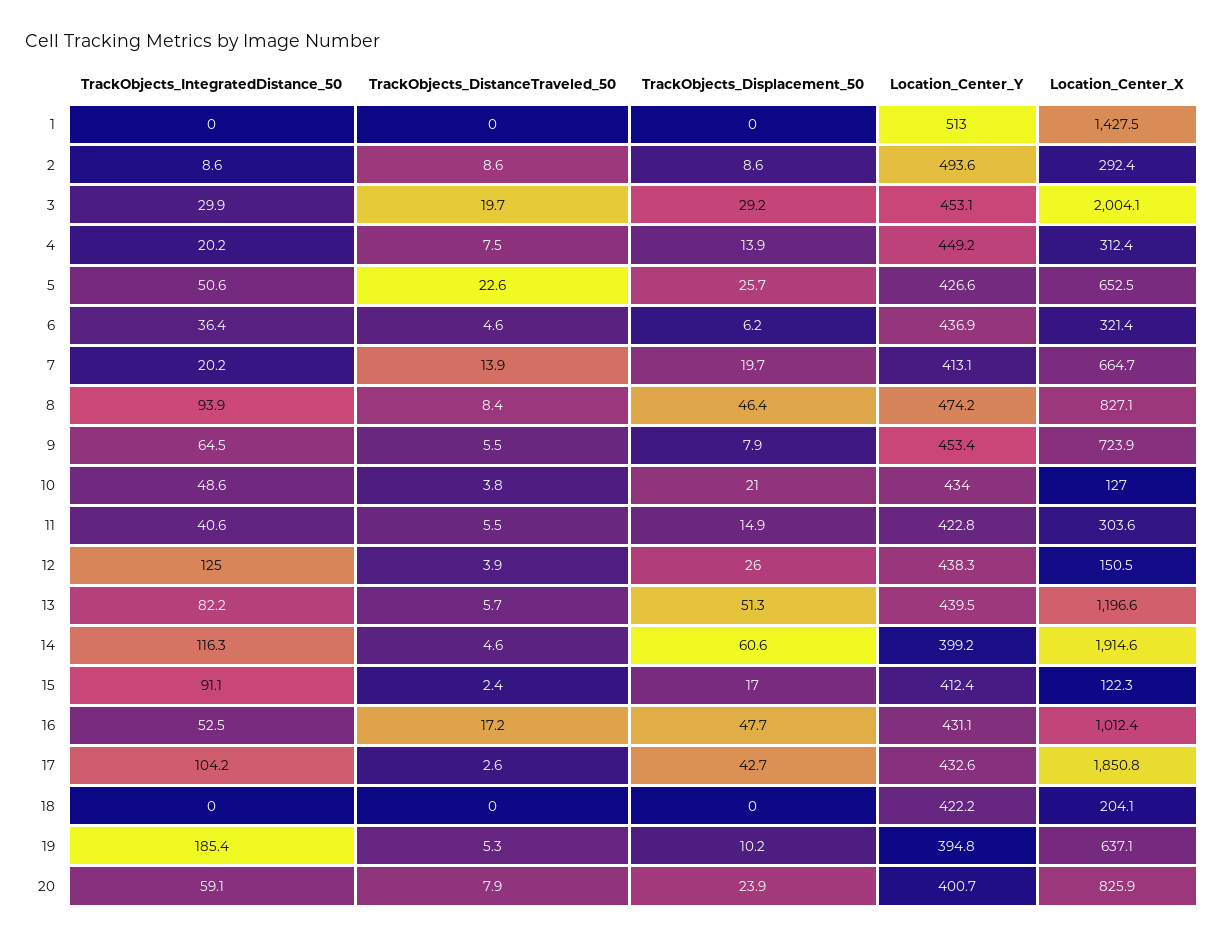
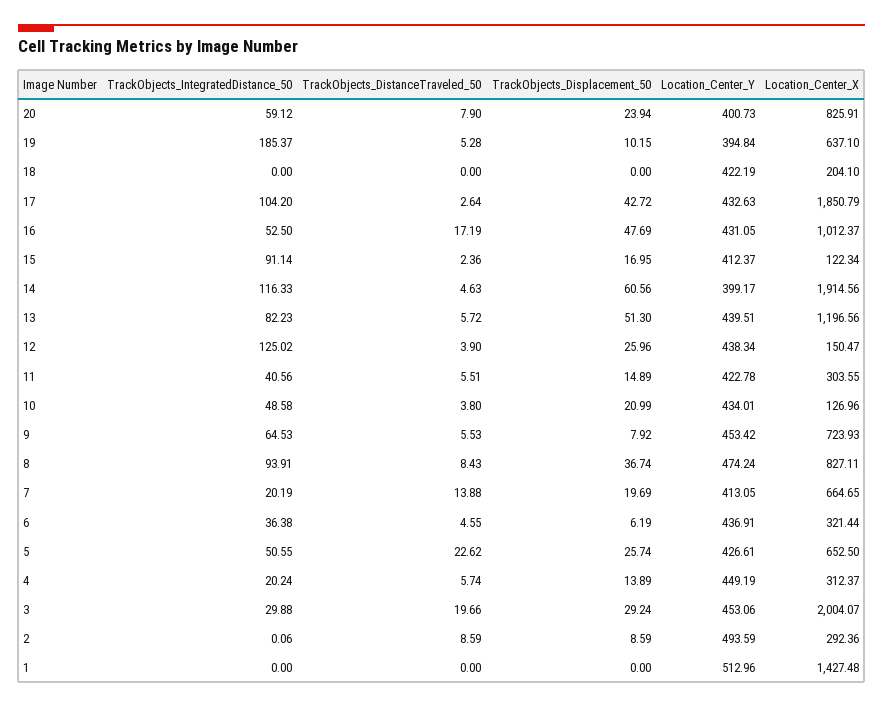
  {
    "TrackObjects_IntegratedDistance_50": {
      "1": 0,
-     "2": 8.6,
+     "2": 0.06,
      "3": 29.88,
      "4": 20.24,
      "5": 50.55,
      "6": 36.38,
      "7": 20.19,
      "8": 93.91,
      "9": 64.53,
      "10": 48.58,
      "11": 40.56,
      "12": 125.02,
      "13": 82.23,
      "14": 116.33,
      "15": 91.14,
      "16": 52.5,
      "17": 104.2,
      "18": 0,
      "19": 185.37,
      "20": 59.12
    },
    "TrackObjects_DistanceTraveled_50": {
      "1": 0,
      "2": 8.59,
      "3": 19.66,
-     "4": 7.5,
+     "4": 5.74,
      "5": 22.62,
      "6": 4.55,
      "7": 13.88,
      "8": 8.43,
      "9": 5.53,
      "10": 3.8,
      "11": 5.51,
      "12": 3.9,
      "13": 5.72,
      "14": 4.63,
      "15": 2.36,
      "16": 17.19,
      "17": 2.64,
      "18": 0,
      "19": 5.28,
      "20": 7.9
    },
    "TrackObjects_Displacement_50": {
      "1": 0,
      "2": 8.59,
      "3": 29.24,
      "4": 13.89,
      "5": 25.74,
      "6": 6.19,
      "7": 19.69,
-     "8": 46.4,
+     "8": 36.74,
      "9": 7.92,
      "10": 20.99,
      "11": 14.89,
      "12": 25.96,
      "13": 51.3,
      "14": 60.56,
      "15": 16.95,
      "16": 47.69,
      "17": 42.72,
      "18": 0,
      "19": 10.15,
      "20": 23.94
    },
    "Location_Center_Y": {
      "1": 512.96,
      "2": 493.59,
      "3": 453.06,
      "4": 449.19,
      "5": 426.61,
      "6": 436.91,
      "7": 413.05,
      "8": 474.24,
      "9": 453.42,
      "10": 434.01,
      "11": 422.78,
      "12": 438.34,
      "13": 439.51,
      "14": 399.17,
      "15": 412.37,
      "16": 431.05,
      "17": 432.63,
      "18": 422.19,
      "19": 394.84,
      "20": 400.73
    },
    "Location_Center_X": {
      "1": 1427.48,
      "2": 292.36,
      "3": 2004.07,
      "4": 312.37,
      "5": 652.5,
      "6": 321.44,
      "7": 664.65,
      "8": 827.11,
      "9": 723.93,
      "10": 126.96,
      "11": 303.55,
      "12": 150.47,
      "13": 1196.56,
      "14": 1914.56,
      "15": 122.34,
      "16": 1012.37,
      "17": 1850.79,
      "18": 204.1,
      "19": 637.1,
      "20": 825.91
    }
  }

